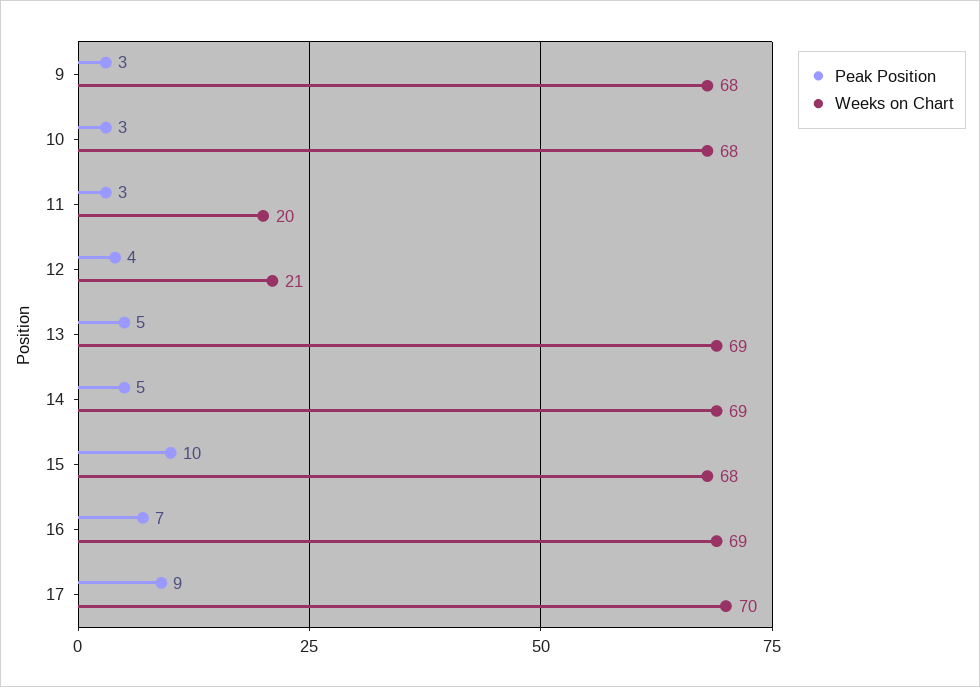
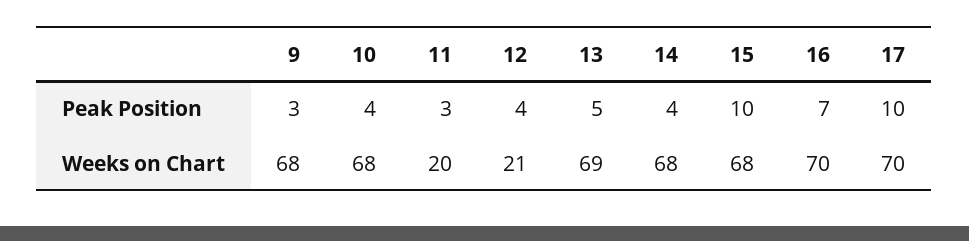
  {
    "Peak Position": {
      "9": 3,
-     "10": 3,
+     "10": 4,
      "11": 3,
      "12": 4,
      "13": 5,
-     "14": 5,
+     "14": 4,
      "15": 10,
      "16": 7,
-     "17": 9
+     "17": 10
    },
    "Weeks on Chart": {
      "9": 68,
      "10": 68,
      "11": 20,
      "12": 21,
      "13": 69,
-     "14": 69,
+     "14": 68,
      "15": 68,
-     "16": 69,
+     "16": 70,
      "17": 70
    }
  }

